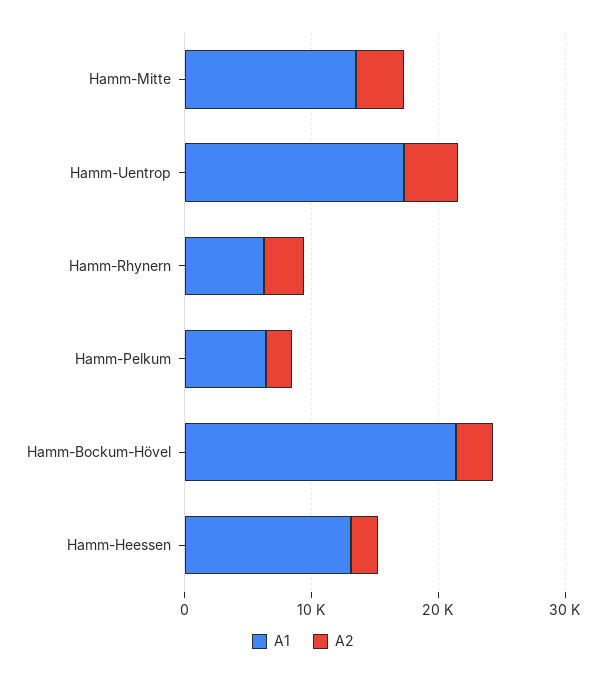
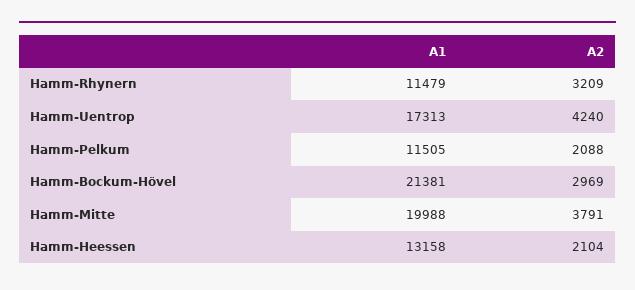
  {
    "A1": {
-     "Hamm-Mitte": 14000,
+     "Hamm-Mitte": 19988,
      "Hamm-Uentrop": 17313,
-     "Hamm-Rhynern": 6000,
+     "Hamm-Rhynern": 11479,
-     "Hamm-Pelkum": 6000,
+     "Hamm-Pelkum": 11505,
      "Hamm-Bockum-Hövel": 21381,
      "Hamm-Heessen": 13158
    },
    "A2": {
      "Hamm-Mitte": 3791,
      "Hamm-Uentrop": 4240,
      "Hamm-Rhynern": 3209,
      "Hamm-Pelkum": 2088,
      "Hamm-Bockum-Hövel": 2969,
      "Hamm-Heessen": 2104
    }
  }

